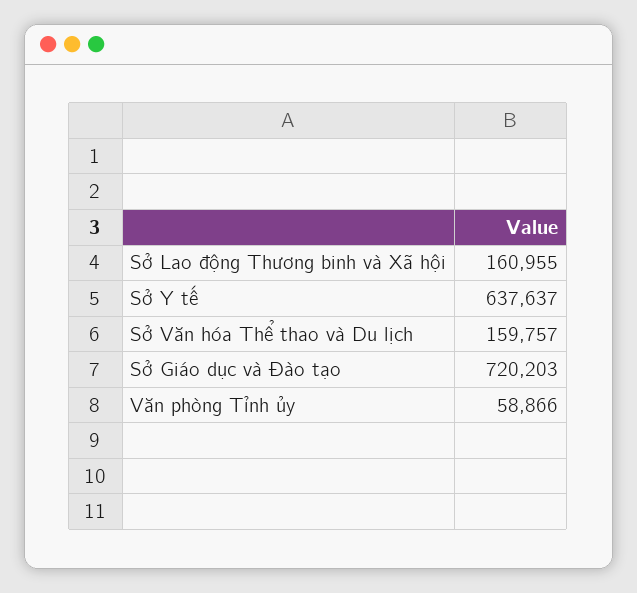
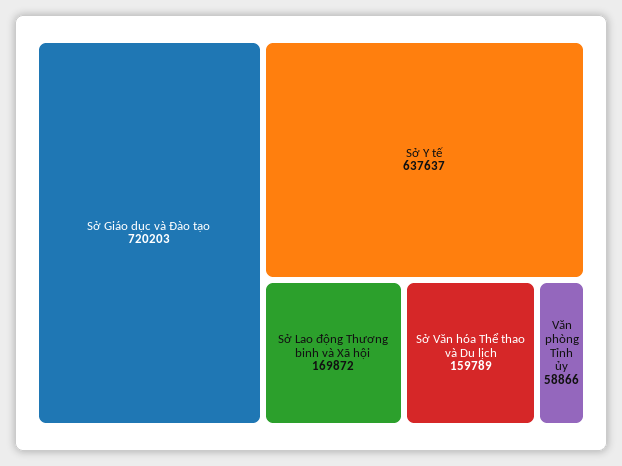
  {
-   "Sở Lao động Thương binh và Xã hội": 160955,
+   "Sở Lao động Thương binh và Xã hội": 169872,
    "Sở Y tế": 637637,
-   "Sở Văn hóa Thể thao và Du lịch": 159757,
+   "Sở Văn hóa Thể thao và Du lịch": 159789,
    "Sở Giáo dục và Đào tạo": 720203,
    "Văn phòng Tỉnh ủy": 58866
  }

